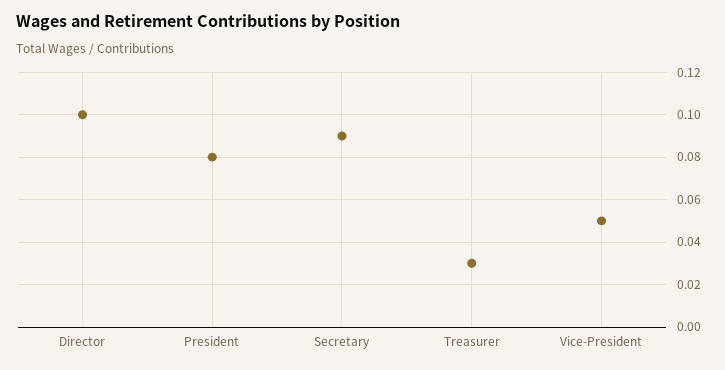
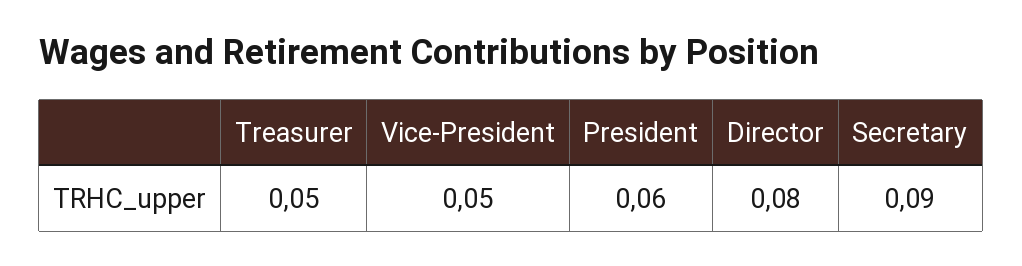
  {
-   "Director": 0.1,
+   "Director": 0.08,
-   "President": 0.08,
+   "President": 0.06,
    "Secretary": 0.09,
-   "Treasurer": 0.03,
+   "Treasurer": 0.05,
    "Vice-President": 0.05
  }

